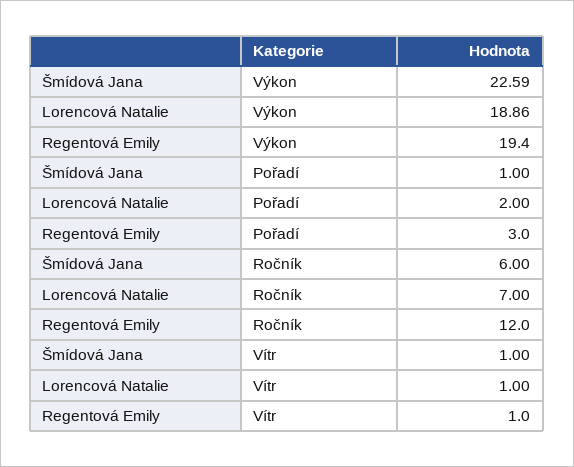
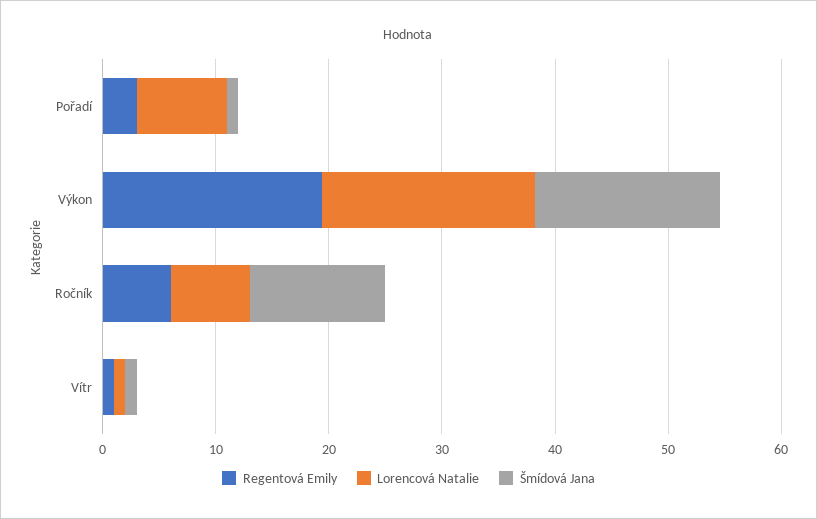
  {
    "Šmídová Jana": {
-     "Výkon": 22.59,
+     "Výkon": 16,
      "Pořadí": 1,
-     "Ročník": 6,
+     "Ročník": 12,
      "Vítr": 1
    },
    "Lorencová Natalie": {
      "Výkon": 18.86,
-     "Pořadí": 2,
+     "Pořadí": 8,
      "Ročník": 7,
      "Vítr": 1
    },
    "Regentová Emily": {
      "Výkon": 19.4,
      "Pořadí": 3,
-     "Ročník": 12,
+     "Ročník": 6,
      "Vítr": 1
    }
  }

